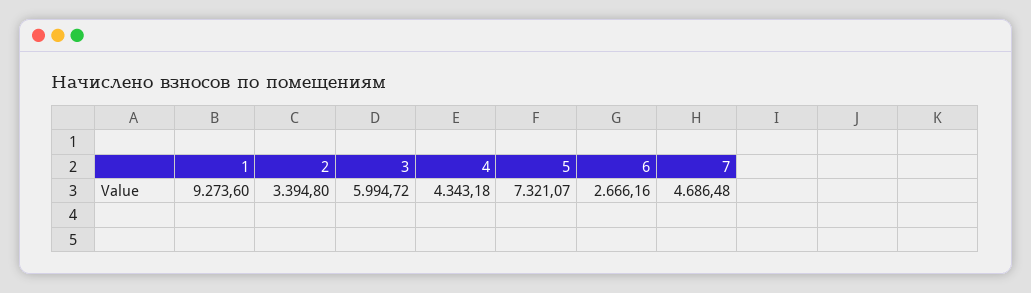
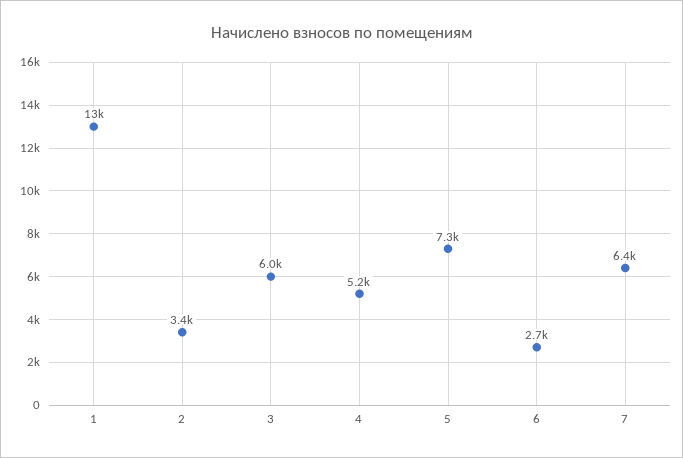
  {
-   "1": 9273.6,
+   "1": 13000,
    "2": 3394.8,
    "3": 5994.72,
-   "4": 4343.18,
+   "4": 5200,
    "5": 7321.07,
    "6": 2666.16,
-   "7": 4686.48
+   "7": 6400
  }

